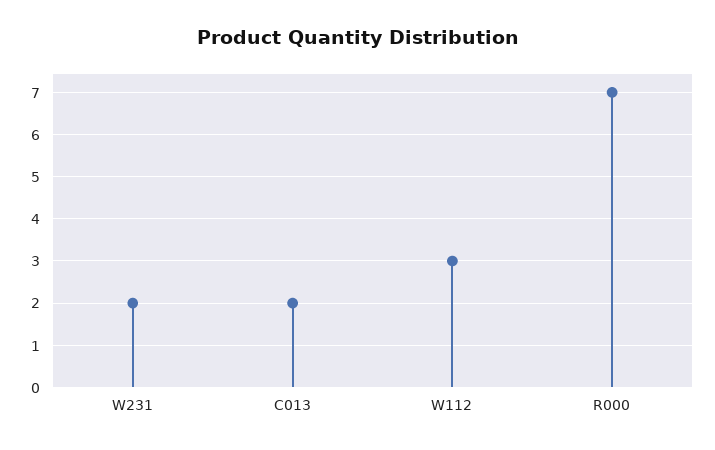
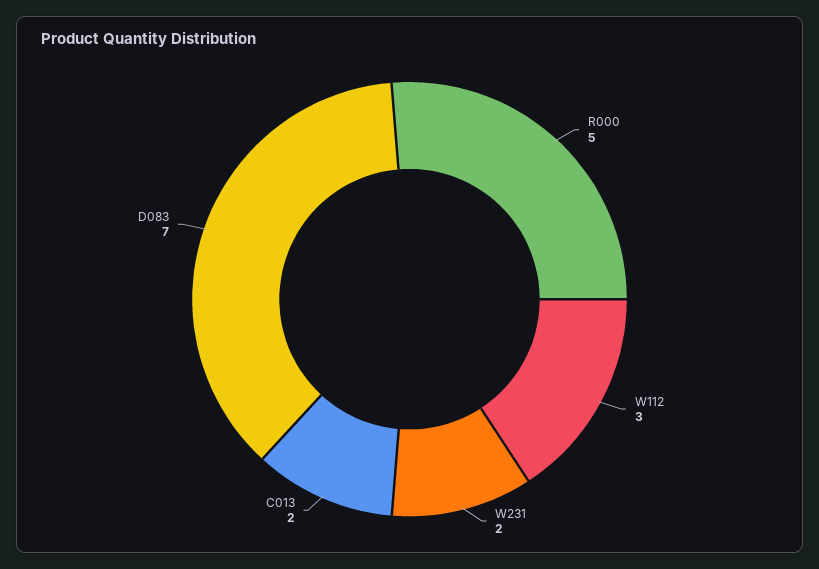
  {
    "W231": 2,
    "C013": 2,
    "W112": 3,
-   "R000": 7
+   "R000": 5,
+   "D083": 7
  }

